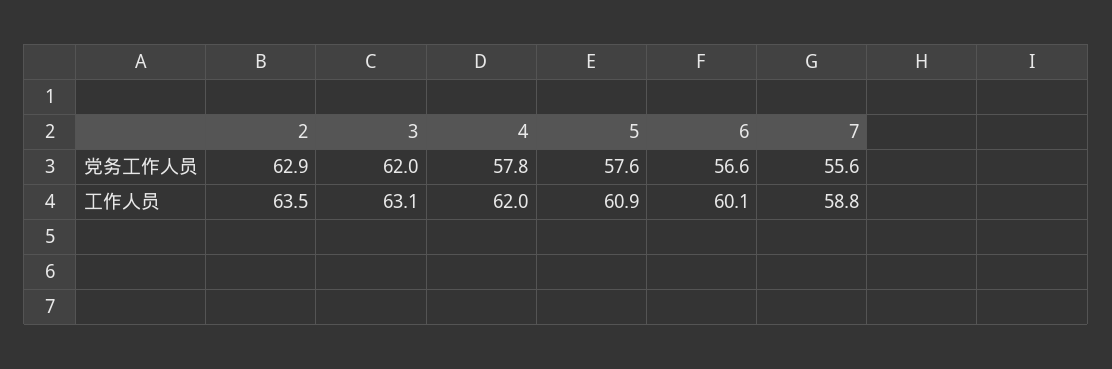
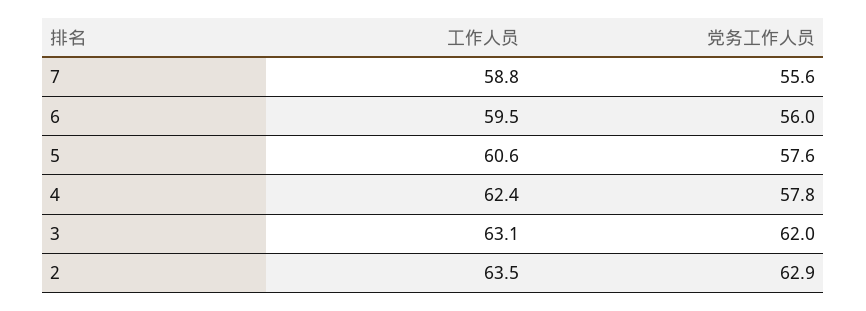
  {
    "2": {
      "党务工作人员": 62.9,
      "工作人员": 63.5
    },
    "3": {
      "党务工作人员": 62,
      "工作人员": 63.1
    },
    "4": {
      "党务工作人员": 57.8,
-     "工作人员": 62
+     "工作人员": 62.4
    },
    "5": {
      "党务工作人员": 57.6,
-     "工作人员": 60.9
+     "工作人员": 60.6
    },
    "6": {
-     "党务工作人员": 56.6,
+     "党务工作人员": 56,
-     "工作人员": 60.1
+     "工作人员": 59.5
    },
    "7": {
      "党务工作人员": 55.6,
      "工作人员": 58.8
    }
  }

